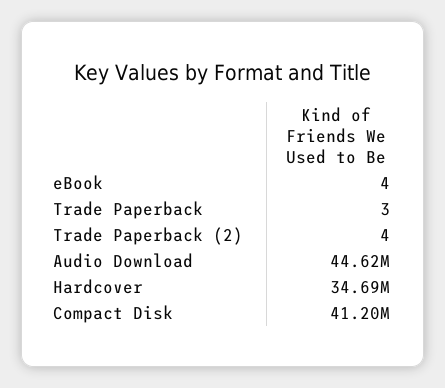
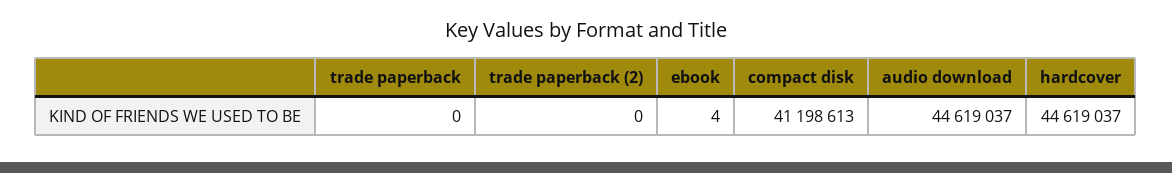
  {
    "eBook": 4,
-   "Trade Paperback": 3,
+   "Trade Paperback": 0,
-   "Trade Paperback (2)": 4,
+   "Trade Paperback (2)": 0,
    "Audio Download": 44619037,
-   "Hardcover": 34690000,
+   "Hardcover": 44619037,
    "Compact Disk": 41198613
  }

